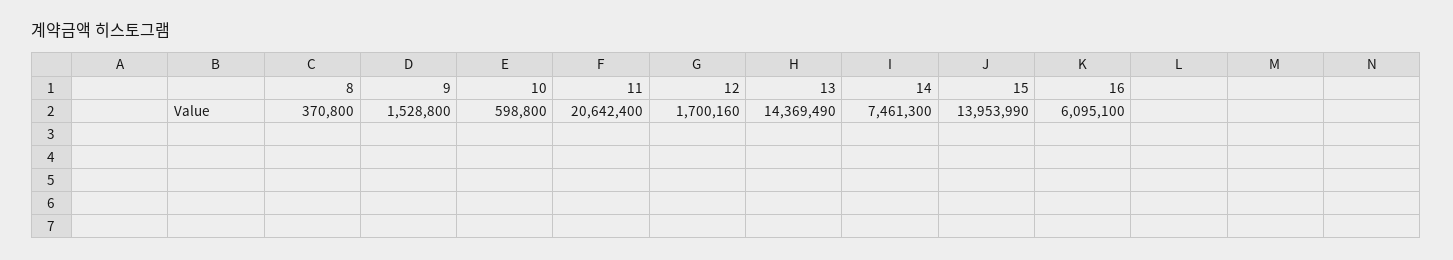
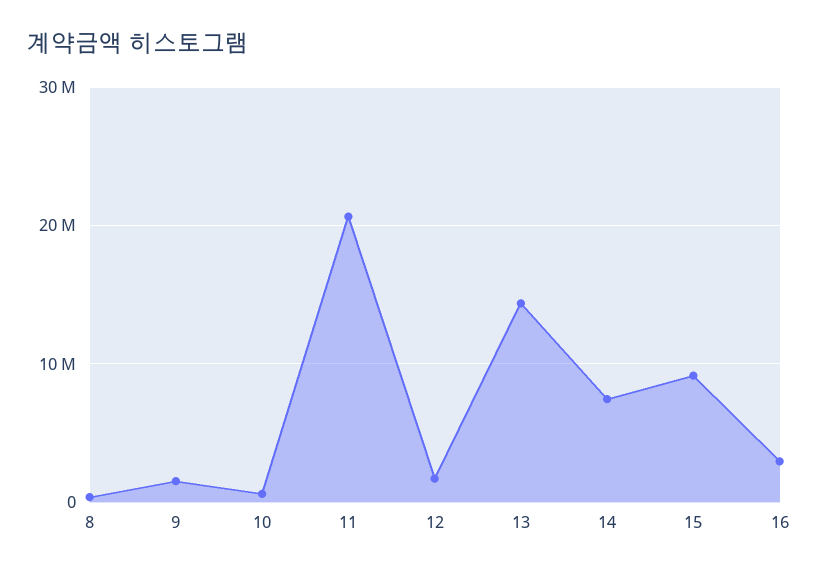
  {
    "8": 370800,
    "9": 1528800,
    "10": 598800,
    "11": 20642400,
    "12": 1700160,
    "13": 14369490,
    "14": 7461300,
-   "15": 13953990,
+   "15": 9000000,
-   "16": 6095100
+   "16": 3000000
  }

